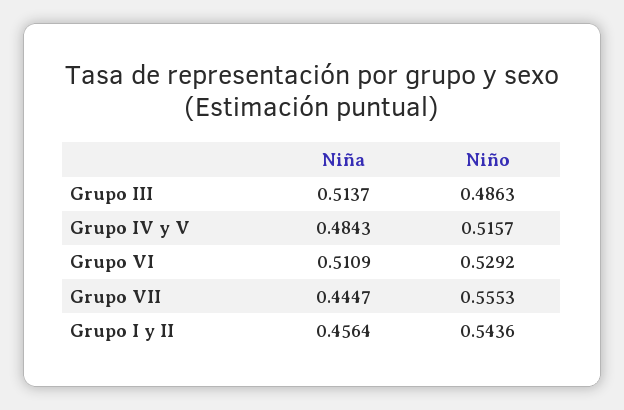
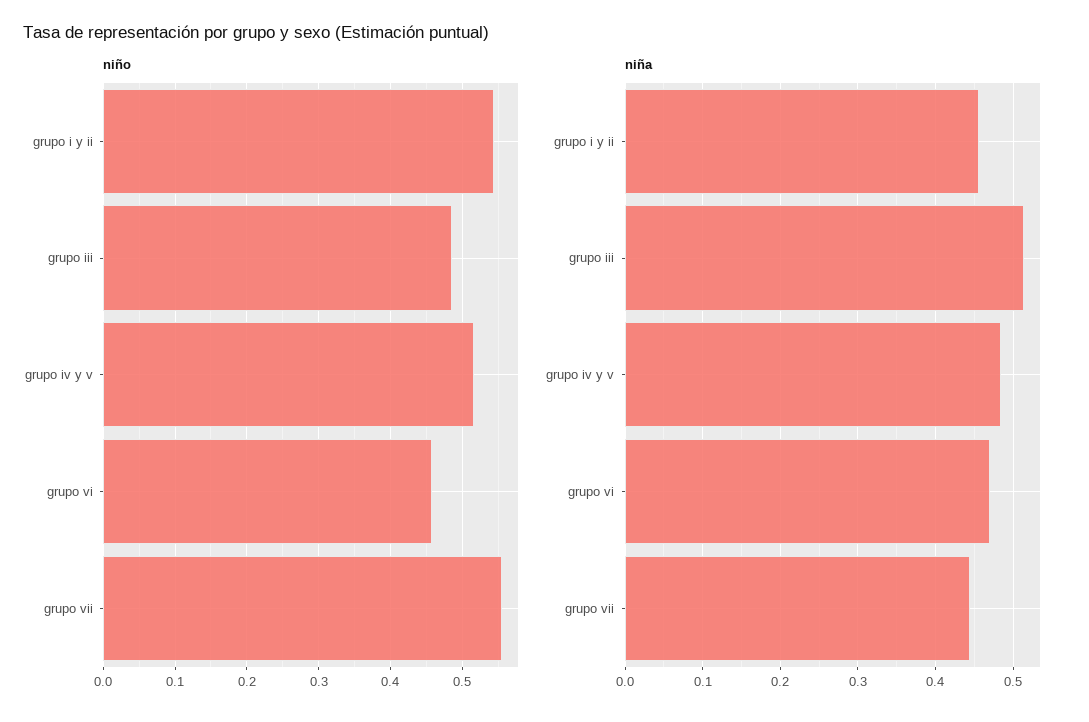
  {
    "Niña": {
      "Grupo III": 0.5137,
      "Grupo IV y V": 0.4843,
-     "Grupo VI": 0.5109,
+     "Grupo VI": 0.47,
      "Grupo VII": 0.4447,
      "Grupo I y II": 0.4564
    },
    "Niño": {
      "Grupo III": 0.4863,
      "Grupo IV y V": 0.5157,
-     "Grupo VI": 0.5292,
+     "Grupo VI": 0.46,
      "Grupo VII": 0.5553,
      "Grupo I y II": 0.5436
    }
  }

